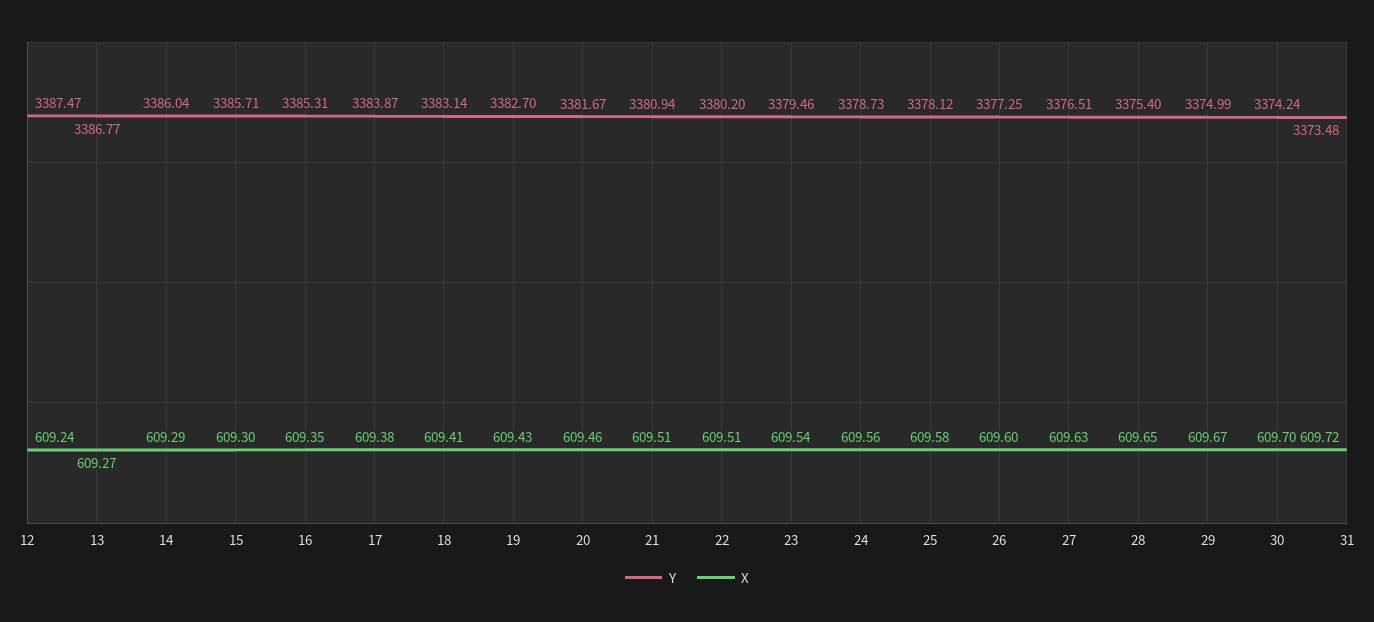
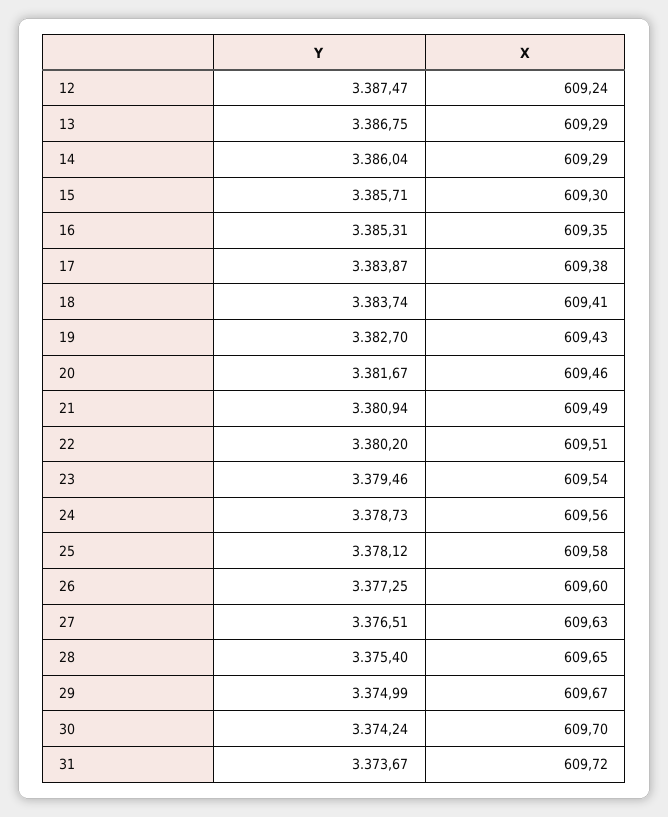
  {
    "Y": {
      "12": 3387.47,
-     "13": 3386.77,
+     "13": 3386.75,
      "14": 3386.04,
      "15": 3385.71,
      "16": 3385.31,
      "17": 3383.87,
-     "18": 3383.14,
+     "18": 3383.74,
      "19": 3382.7,
      "20": 3381.67,
      "21": 3380.94,
      "22": 3380.2,
      "23": 3379.46,
      "24": 3378.73,
      "25": 3378.12,
      "26": 3377.25,
      "27": 3376.51,
      "28": 3375.4,
      "29": 3374.99,
      "30": 3374.24,
-     "31": 3373.48
+     "31": 3373.67
    },
    "X": {
      "12": 609.24,
-     "13": 609.27,
+     "13": 609.29,
      "14": 609.29,
      "15": 609.3,
      "16": 609.35,
      "17": 609.38,
      "18": 609.41,
      "19": 609.43,
      "20": 609.46,
-     "21": 609.51,
+     "21": 609.49,
      "22": 609.51,
      "23": 609.54,
      "24": 609.56,
      "25": 609.58,
      "26": 609.6,
      "27": 609.63,
      "28": 609.65,
      "29": 609.67,
      "30": 609.7,
      "31": 609.72
    }
  }

